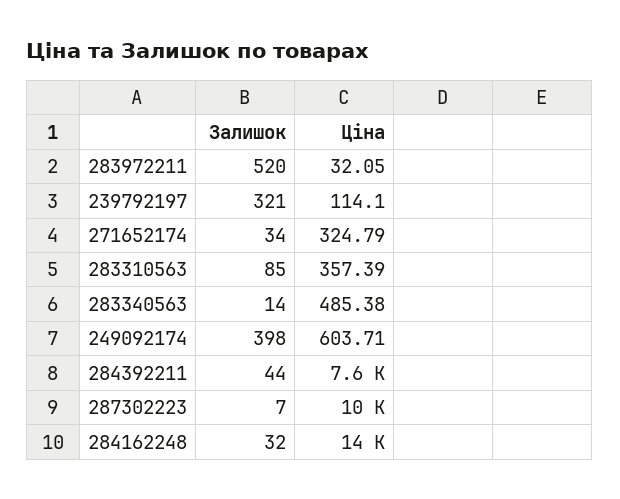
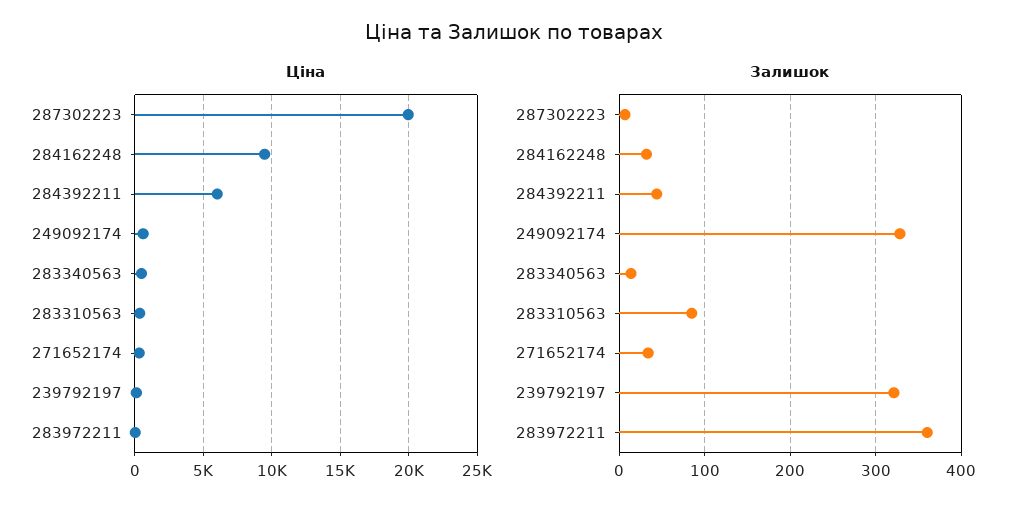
  {
    "Залишок": {
-     "283972211": 520,
+     "283972211": 360,
      "239792197": 321,
      "271652174": 34,
      "283310563": 85,
      "283340563": 14,
-     "249092174": 398,
+     "249092174": 330,
      "284392211": 44,
      "287302223": 7,
      "284162248": 32
    },
    "Ціна": {
      "283972211": 32.05,
      "239792197": 114.1,
      "271652174": 324.79,
      "283310563": 357.39,
      "283340563": 485.38,
      "249092174": 603.71,
-     "284392211": 7600,
+     "284392211": 6000,
-     "287302223": 10000,
+     "287302223": 20000,
-     "284162248": 14000
+     "284162248": 9500
    }
  }

